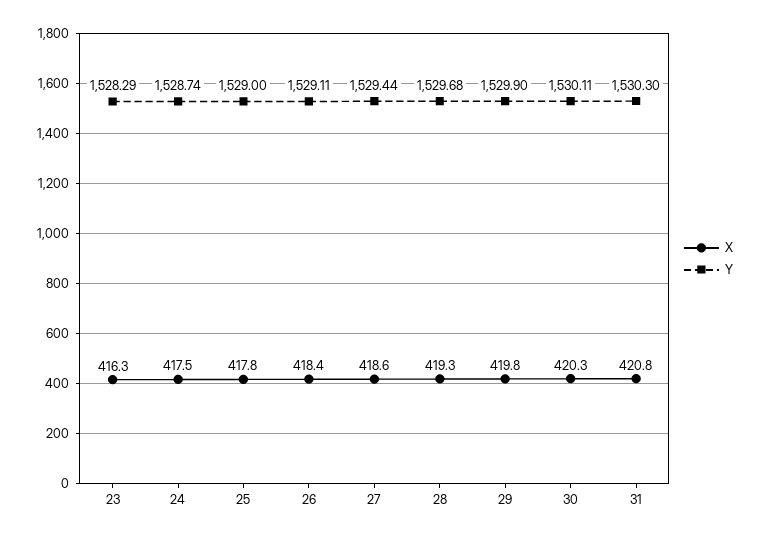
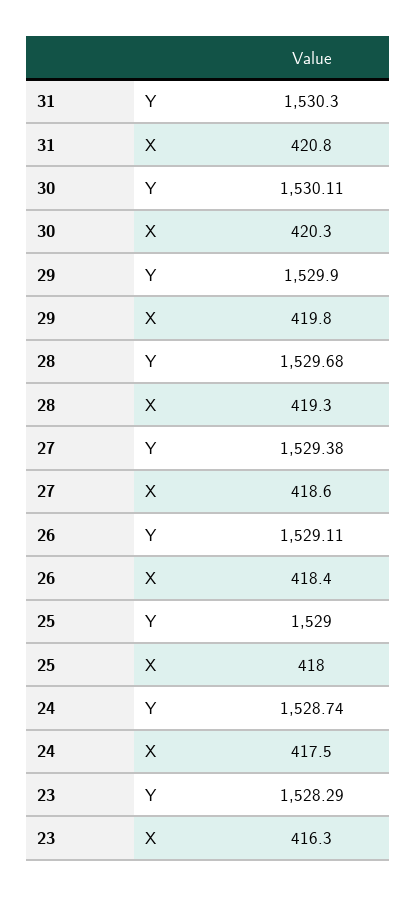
  {
    "X": {
      "23": 416.3,
      "24": 417.5,
-     "25": 417.8,
+     "25": 418,
      "26": 418.4,
      "27": 418.6,
      "28": 419.3,
      "29": 419.8,
      "30": 420.3,
      "31": 420.8
    },
    "Y": {
      "23": 1528.29,
      "24": 1528.74,
      "25": 1529,
      "26": 1529.11,
-     "27": 1529.44,
+     "27": 1529.38,
      "28": 1529.68,
      "29": 1529.9,
      "30": 1530.11,
      "31": 1530.3
    }
  }

